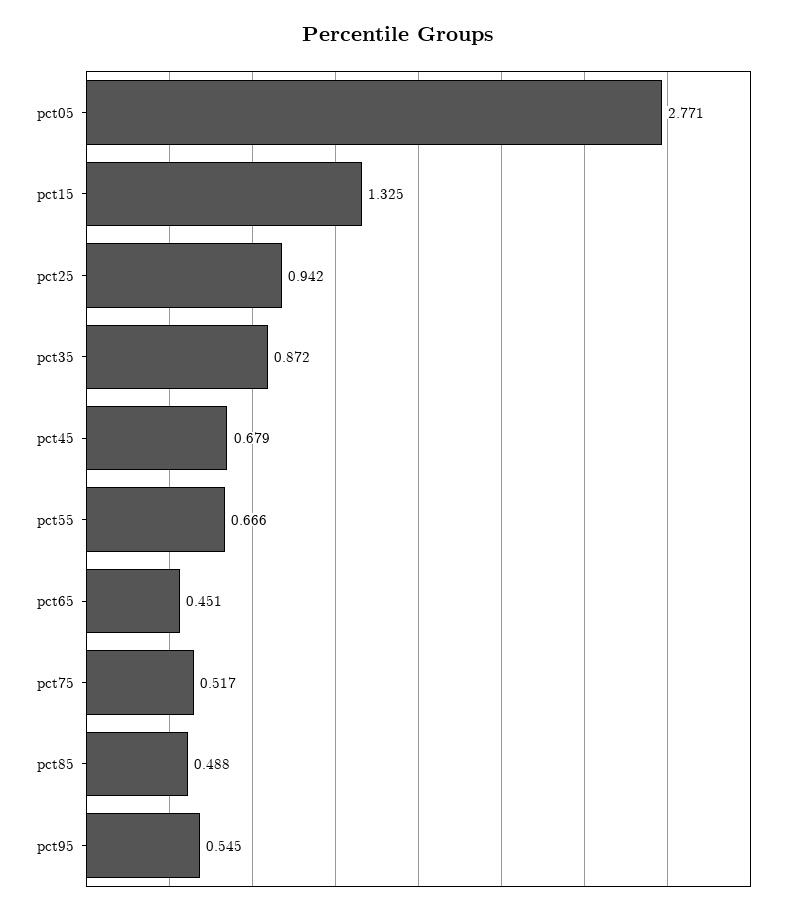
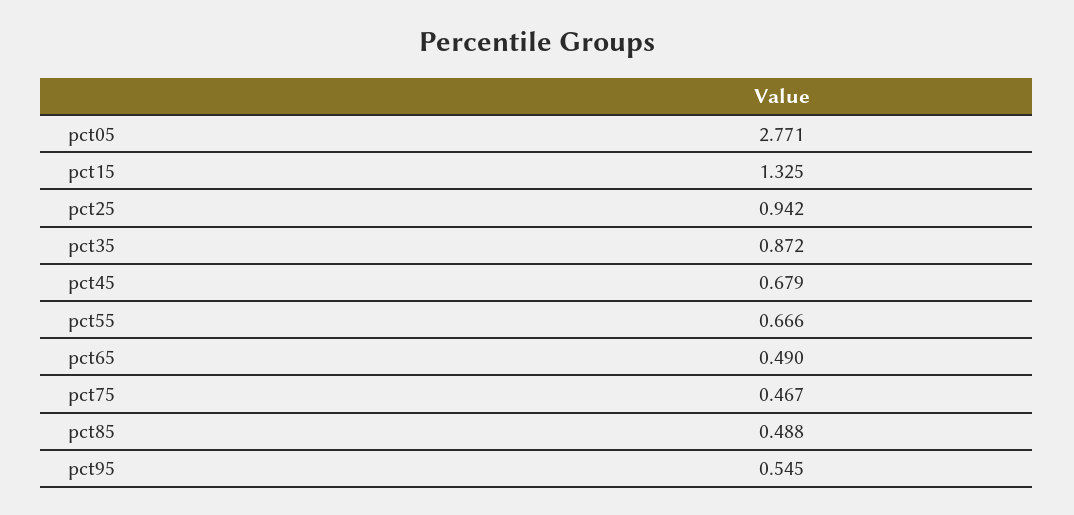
  {
    "pct05": 2.771,
    "pct15": 1.325,
    "pct25": 0.942,
    "pct35": 0.872,
    "pct45": 0.679,
    "pct55": 0.666,
-   "pct65": 0.451,
+   "pct65": 0.49,
-   "pct75": 0.517,
+   "pct75": 0.467,
    "pct85": 0.488,
    "pct95": 0.545
  }

